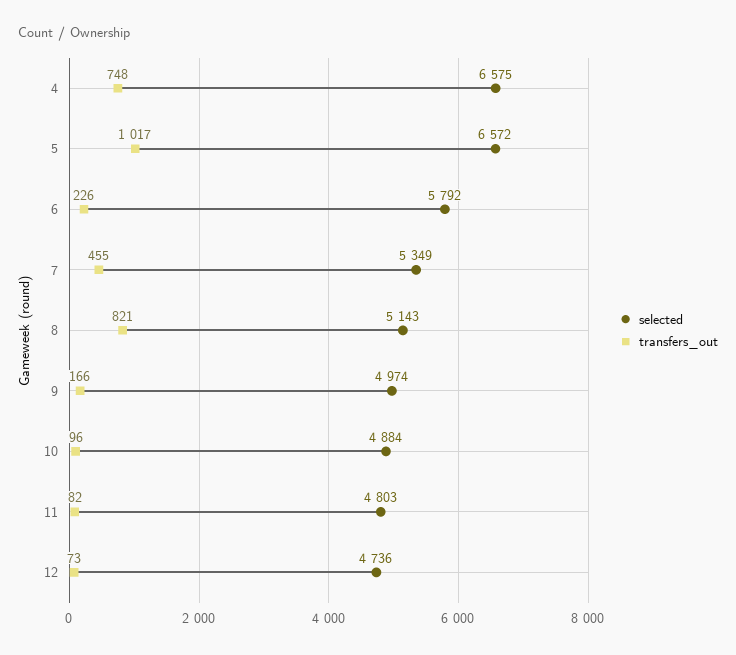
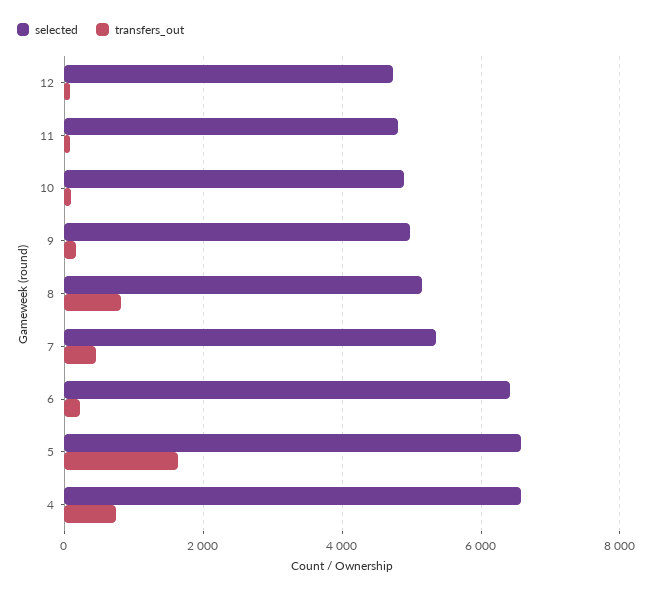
  {
    "selected": {
      "4": 6575,
      "5": 6572,
-     "6": 5792,
+     "6": 6400,
      "7": 5349,
      "8": 5143,
      "9": 4974,
      "10": 4884,
      "11": 4803,
      "12": 4736
    },
    "transfers_out": {
      "4": 748,
-     "5": 1017,
+     "5": 1600,
      "6": 226,
      "7": 455,
      "8": 821,
      "9": 166,
      "10": 96,
      "11": 82,
      "12": 73
    }
  }

